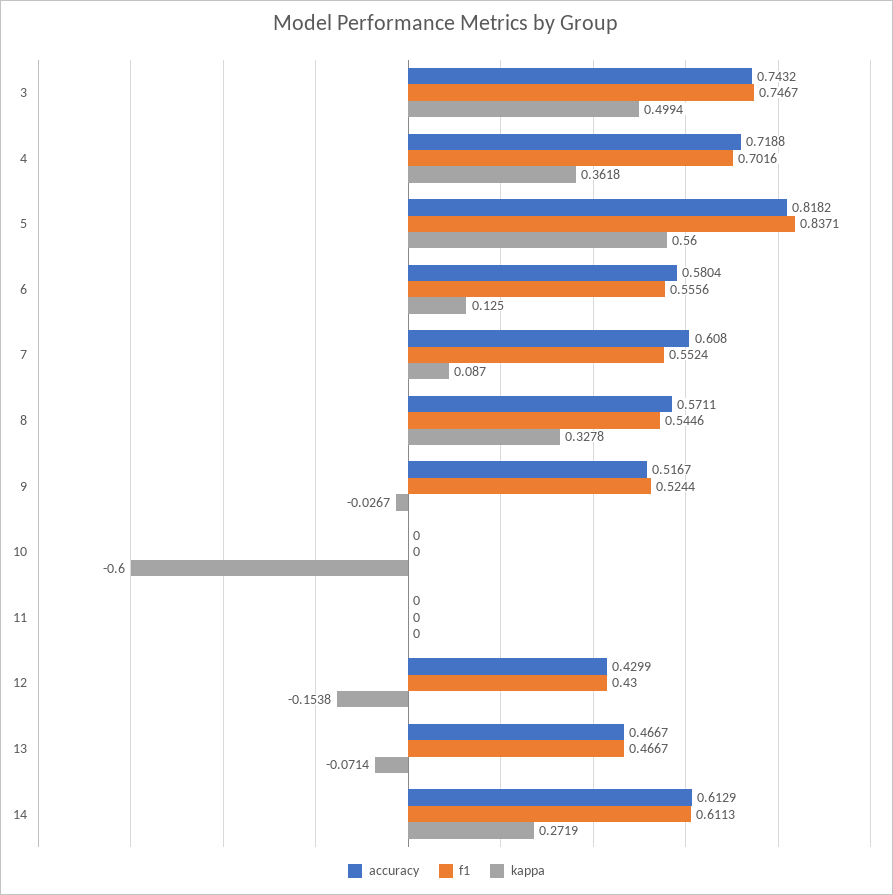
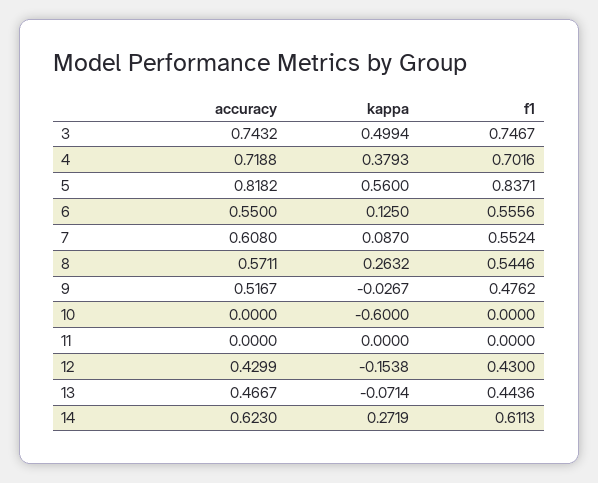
  {
    "accuracy": {
      "3": 0.7432,
      "4": 0.7188,
      "5": 0.8182,
-     "6": 0.5804,
+     "6": 0.55,
      "7": 0.608,
      "8": 0.5711,
      "9": 0.5167,
      "10": 0,
      "11": 0,
      "12": 0.4299,
      "13": 0.4667,
-     "14": 0.6129
+     "14": 0.623
    },
    "f1": {
      "3": 0.7467,
      "4": 0.7016,
      "5": 0.8371,
      "6": 0.5556,
      "7": 0.5524,
      "8": 0.5446,
-     "9": 0.5244,
+     "9": 0.4762,
      "10": 0,
      "11": 0,
      "12": 0.43,
-     "13": 0.4667,
+     "13": 0.4436,
      "14": 0.6113
    },
    "kappa": {
      "3": 0.4994,
-     "4": 0.3618,
+     "4": 0.3793,
      "5": 0.56,
      "6": 0.125,
      "7": 0.087,
-     "8": 0.3278,
+     "8": 0.2632,
      "9": -0.0267,
      "10": -0.6,
      "11": 0,
      "12": -0.1538,
      "13": -0.0714,
      "14": 0.2719
    }
  }

